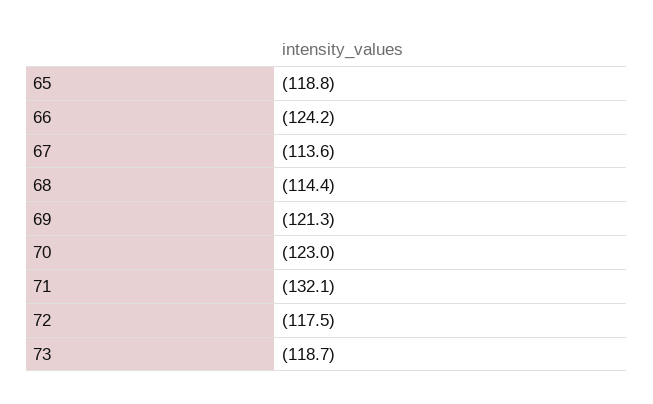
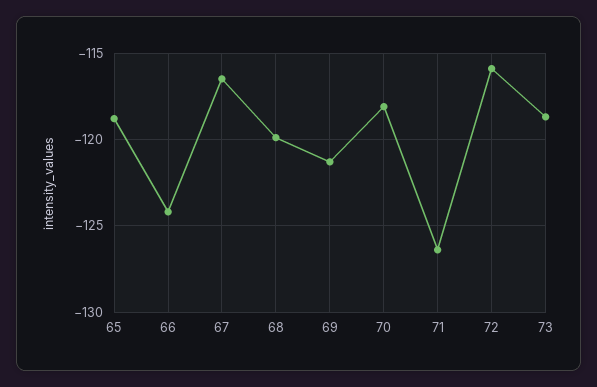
  {
    "65": -118.8,
    "66": -124.2,
-   "67": -113.6,
+   "67": -116.5,
-   "68": -114.4,
+   "68": -120,
    "69": -121.3,
-   "70": -123,
+   "70": -118,
-   "71": -132.1,
+   "71": -126.5,
-   "72": -117.5,
+   "72": -116,
    "73": -118.7
  }

